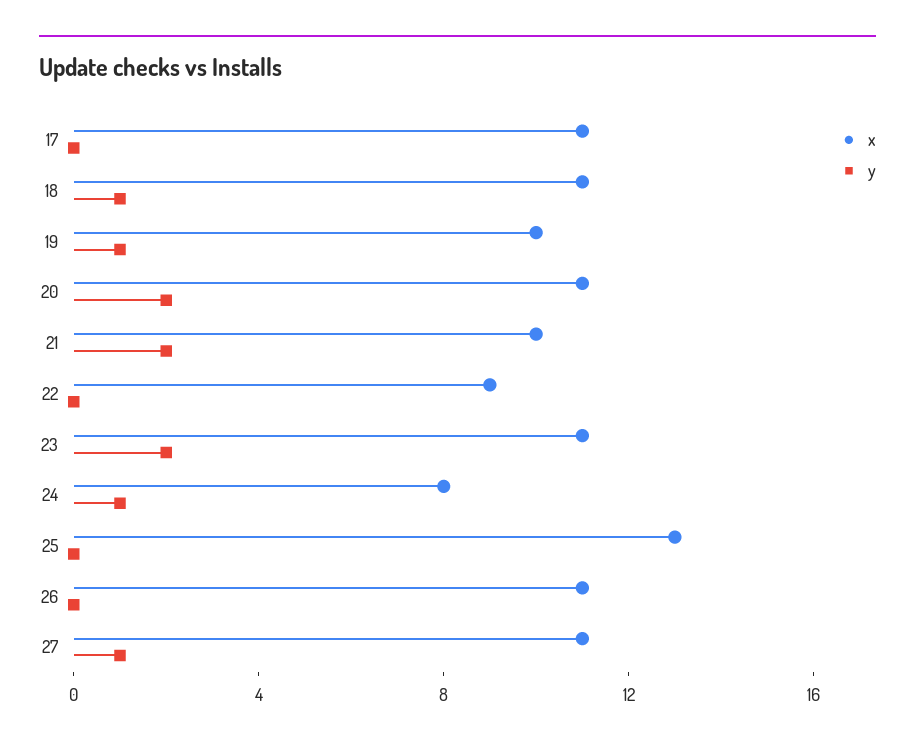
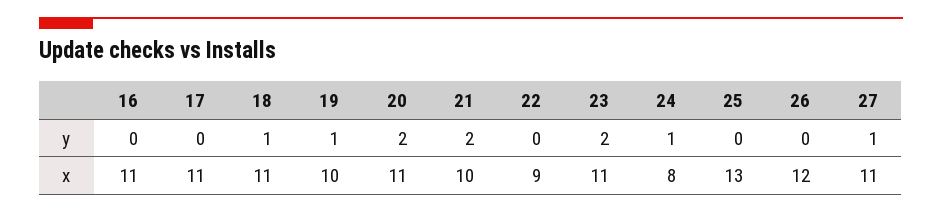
  {
    "x": {
      "17": 11,
      "18": 11,
      "19": 10,
      "20": 11,
      "21": 10,
      "22": 9,
      "23": 11,
      "24": 8,
      "25": 13,
-     "26": 11,
+     "26": 12,
-     "27": 11
+     "27": 11,
+     "16": 11
    },
    "y": {
      "17": 0,
      "18": 1,
      "19": 1,
      "20": 2,
      "21": 2,
      "22": 0,
      "23": 2,
      "24": 1,
      "25": 0,
      "26": 0,
-     "27": 1
+     "27": 1,
+     "16": 0
    }
  }

